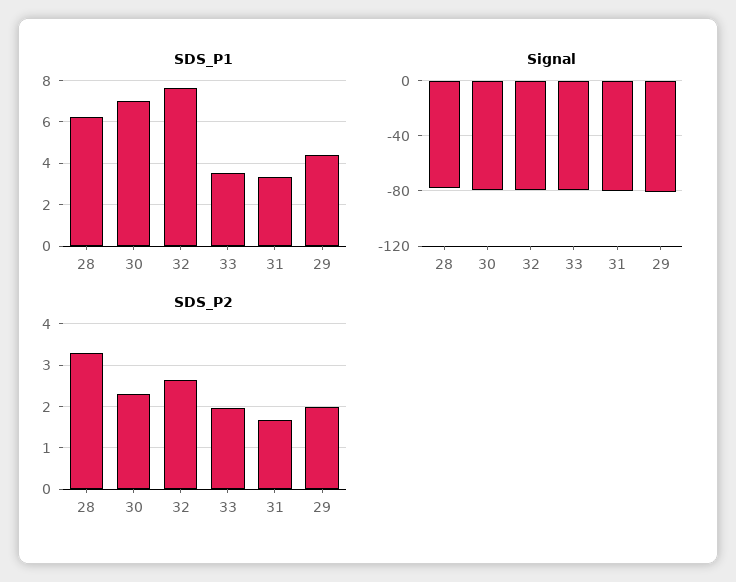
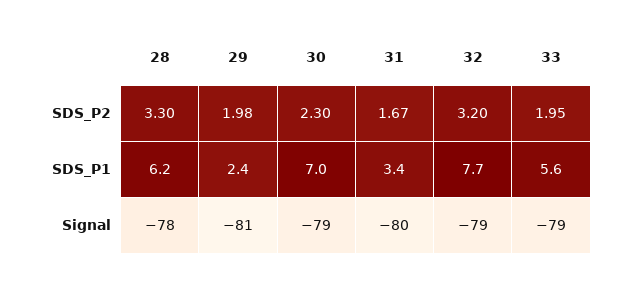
  {
    "SDS_P1": {
      "28": 6.2,
      "30": 7,
      "32": 7.7,
-     "33": 3.5,
+     "33": 5.6,
      "31": 3.4,
-     "29": 4.5
+     "29": 2.4
    },
    "Signal": {
      "28": -78,
      "30": -79,
      "32": -79,
      "33": -79,
      "31": -80,
      "29": -81
    },
    "SDS_P2": {
      "28": 3.3,
      "30": 2.3,
-     "32": 2.6,
+     "32": 3.2,
      "33": 1.95,
      "31": 1.67,
      "29": 1.98
    }
  }

